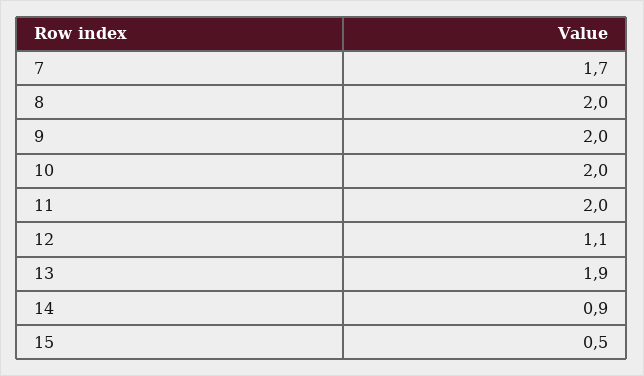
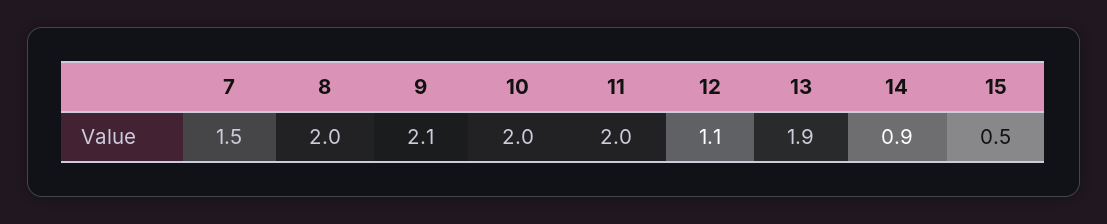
  {
-   "7": 1.7,
+   "7": 1.5,
    "8": 2,
-   "9": 2,
+   "9": 2.1,
    "10": 2,
    "11": 2,
    "12": 1.1,
    "13": 1.9,
    "14": 0.9,
    "15": 0.5
  }

